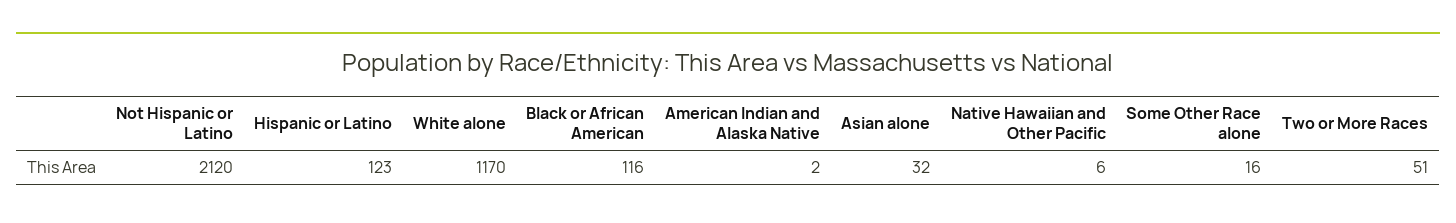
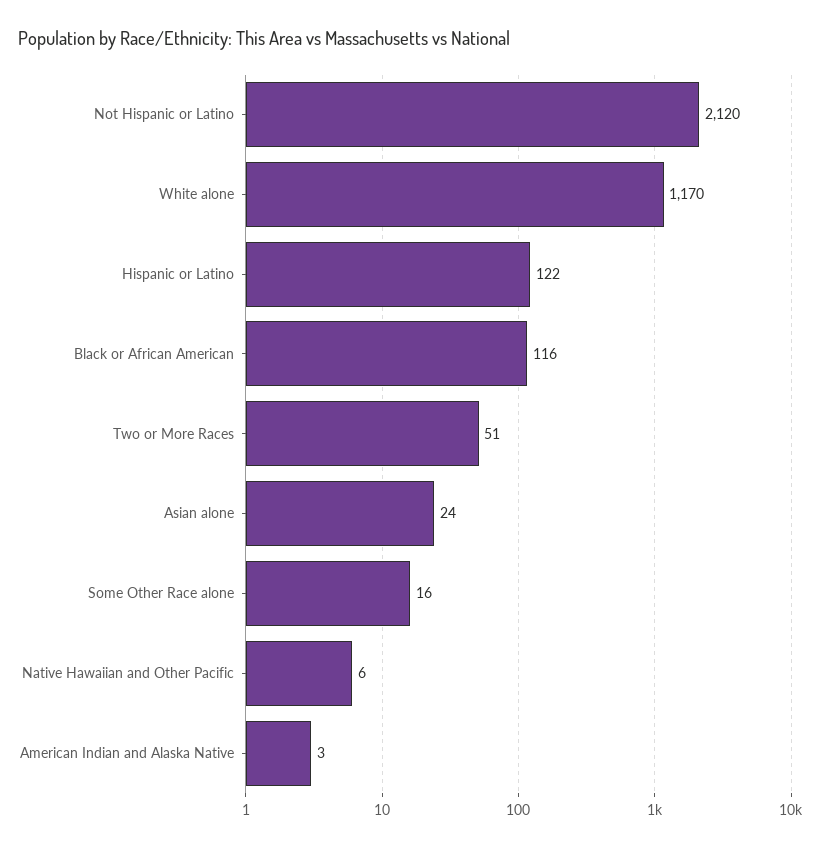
  {
    "Not Hispanic or Latino": 2120,
-   "Hispanic or Latino": 123,
+   "Hispanic or Latino": 122,
    "White alone": 1170,
    "Black or African American": 116,
-   "American Indian and Alaska Native": 2,
+   "American Indian and Alaska Native": 3,
-   "Asian alone": 32,
+   "Asian alone": 24,
    "Native Hawaiian and Other Pacific": 6,
    "Some Other Race alone": 16,
    "Two or More Races": 51
  }

